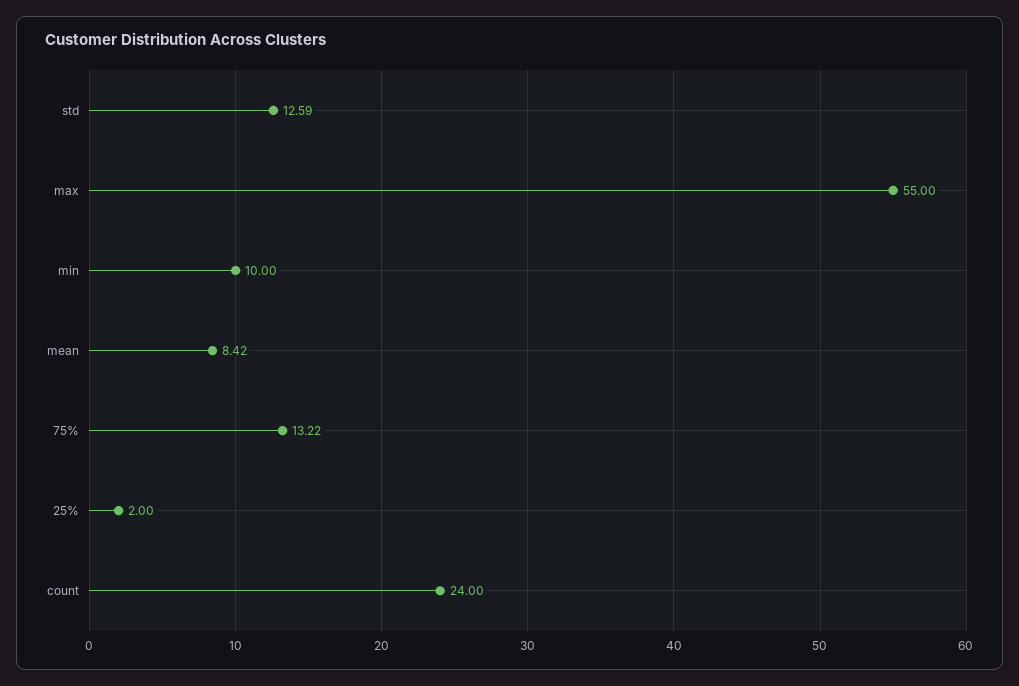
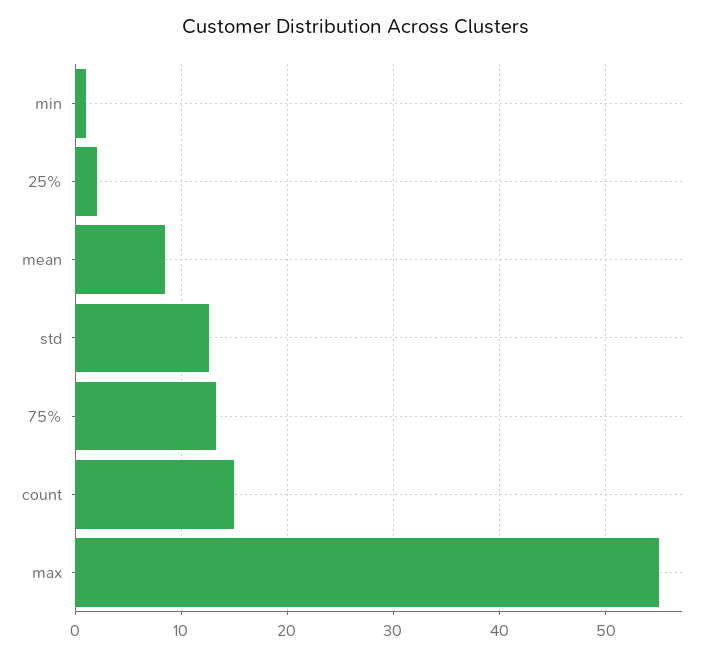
  {
    "std": 12.59,
    "max": 55,
-   "min": 10,
+   "min": 1,
    "mean": 8.42,
    "75%": 13.22,
    "25%": 2,
-   "count": 24
+   "count": 15
  }

